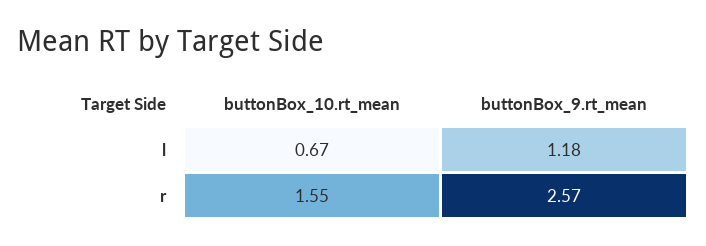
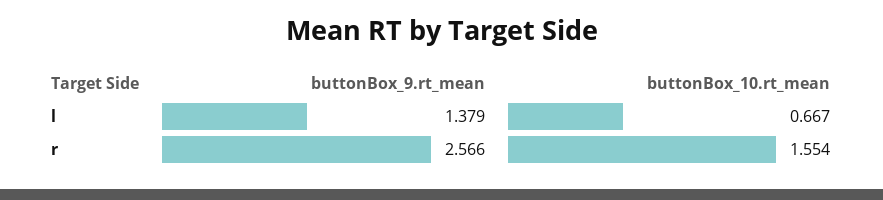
  {
    "buttonBox_10.rt_mean": {
      "l": 0.667,
      "r": 1.554
    },
    "buttonBox_9.rt_mean": {
-     "l": 1.18,
+     "l": 1.379,
      "r": 2.566
    }
  }

